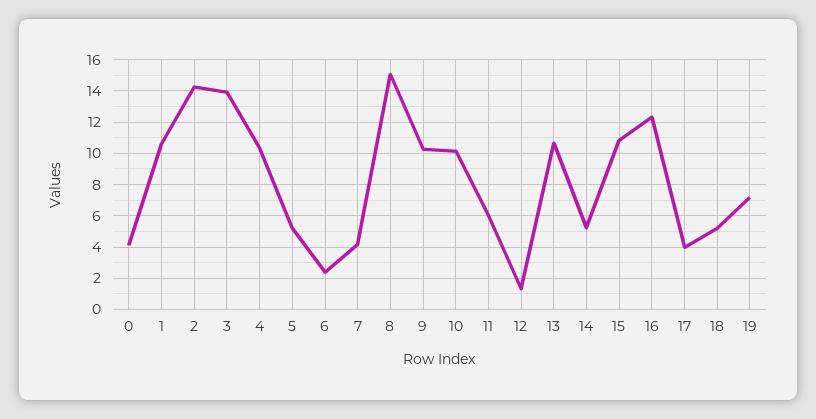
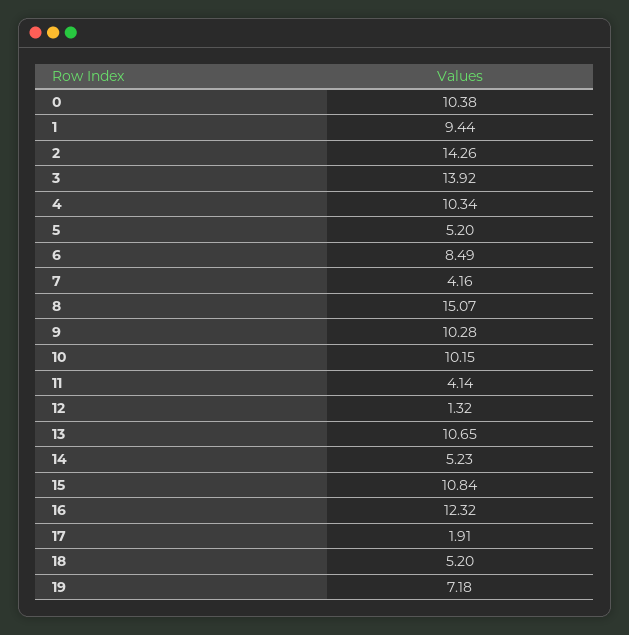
  {
-   "0": 4,
+   "0": 10.38,
-   "1": 10.5,
+   "1": 9.44,
    "2": 14.26,
    "3": 13.92,
    "4": 10.34,
    "5": 5.2,
-   "6": 2.5,
+   "6": 8.49,
    "7": 4.16,
    "8": 15.07,
    "9": 10.28,
    "10": 10.15,
-   "11": 6,
+   "11": 4.14,
    "12": 1.32,
    "13": 10.65,
    "14": 5.23,
    "15": 10.84,
    "16": 12.32,
-   "17": 4,
+   "17": 1.91,
    "18": 5.2,
    "19": 7.18
  }

